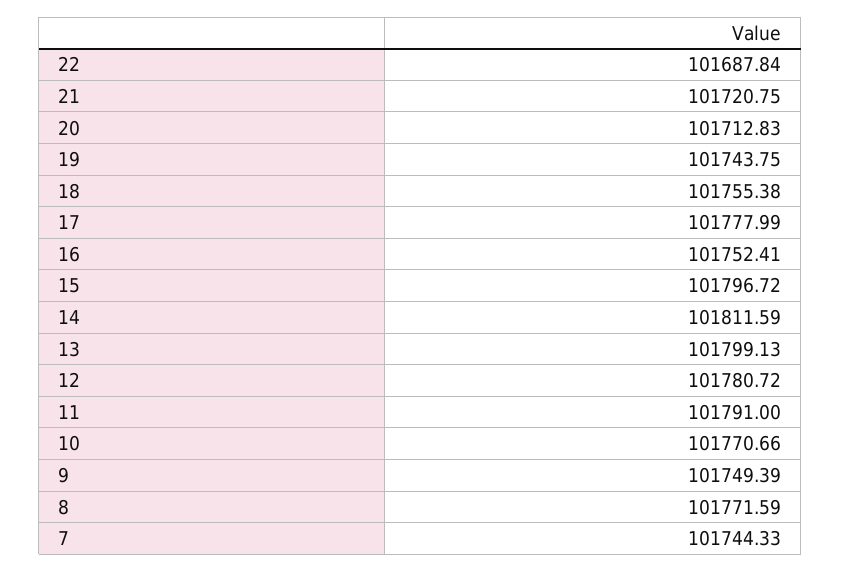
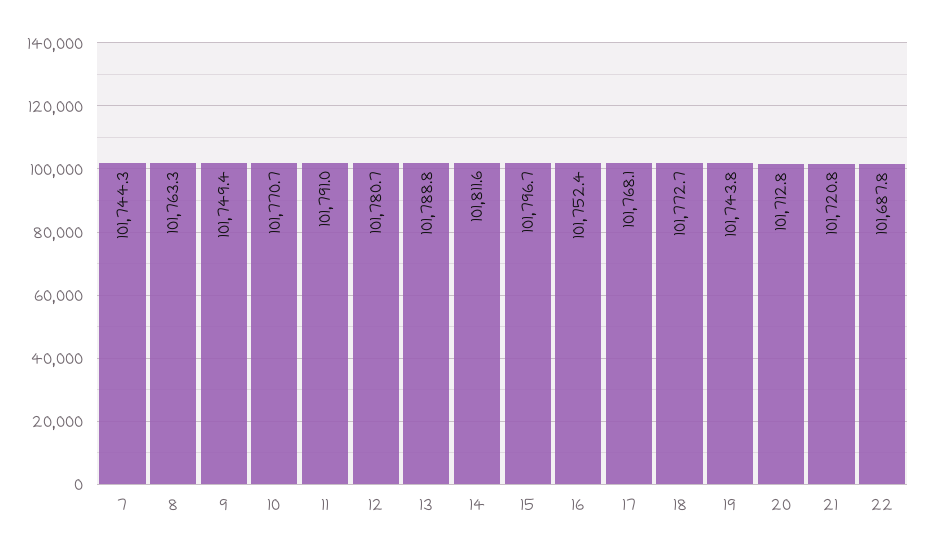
  {
    "22": 101687.84,
    "21": 101720.75,
    "20": 101712.83,
    "19": 101743.75,
-   "18": 101755.38,
+   "18": 101772.7,
-   "17": 101777.99,
+   "17": 101768.1,
    "16": 101752.41,
    "15": 101796.72,
    "14": 101811.59,
-   "13": 101799.13,
+   "13": 101788.8,
    "12": 101780.72,
    "11": 101791,
    "10": 101770.66,
    "9": 101749.39,
-   "8": 101771.59,
+   "8": 101763.3,
    "7": 101744.33
  }

